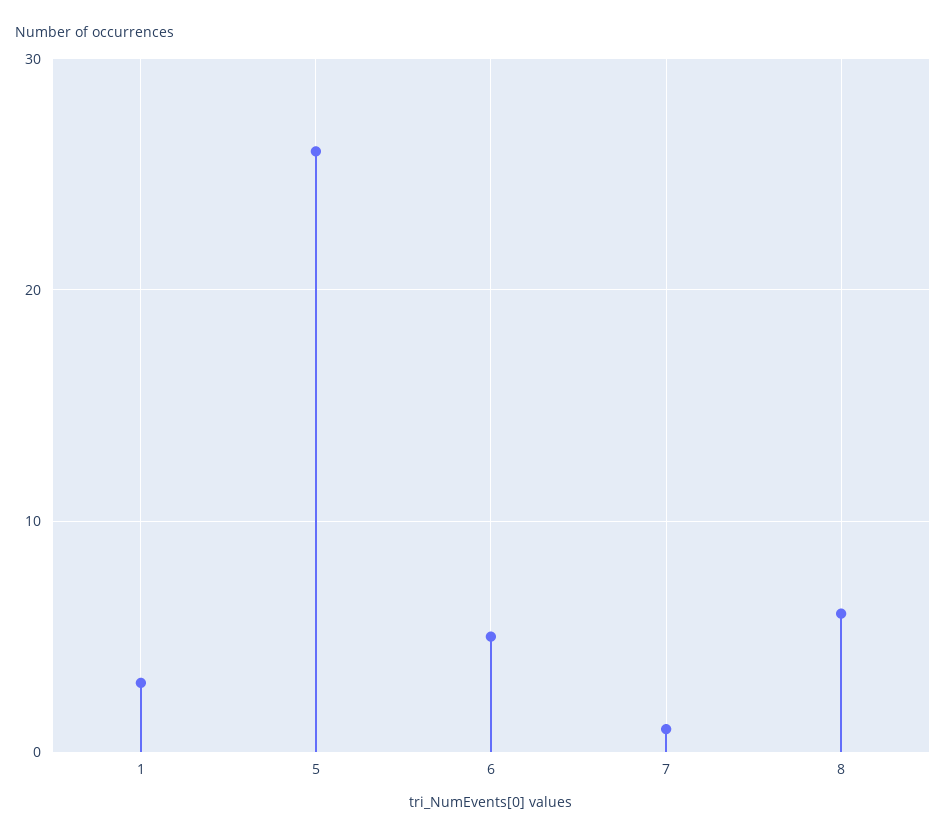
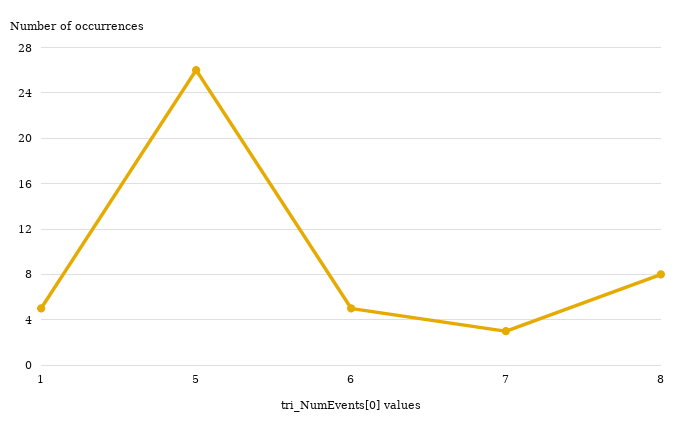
  {
-   "1": 3,
+   "1": 5,
    "5": 26,
    "6": 5,
-   "7": 1,
+   "7": 3,
-   "8": 6
+   "8": 8
  }

